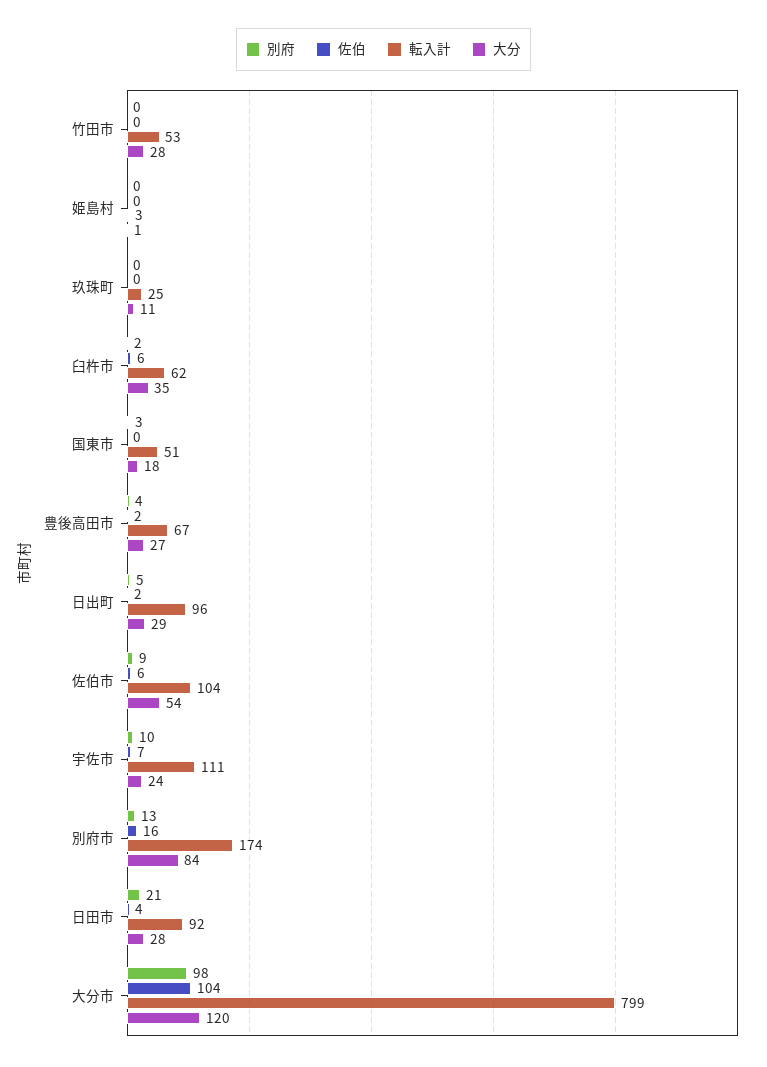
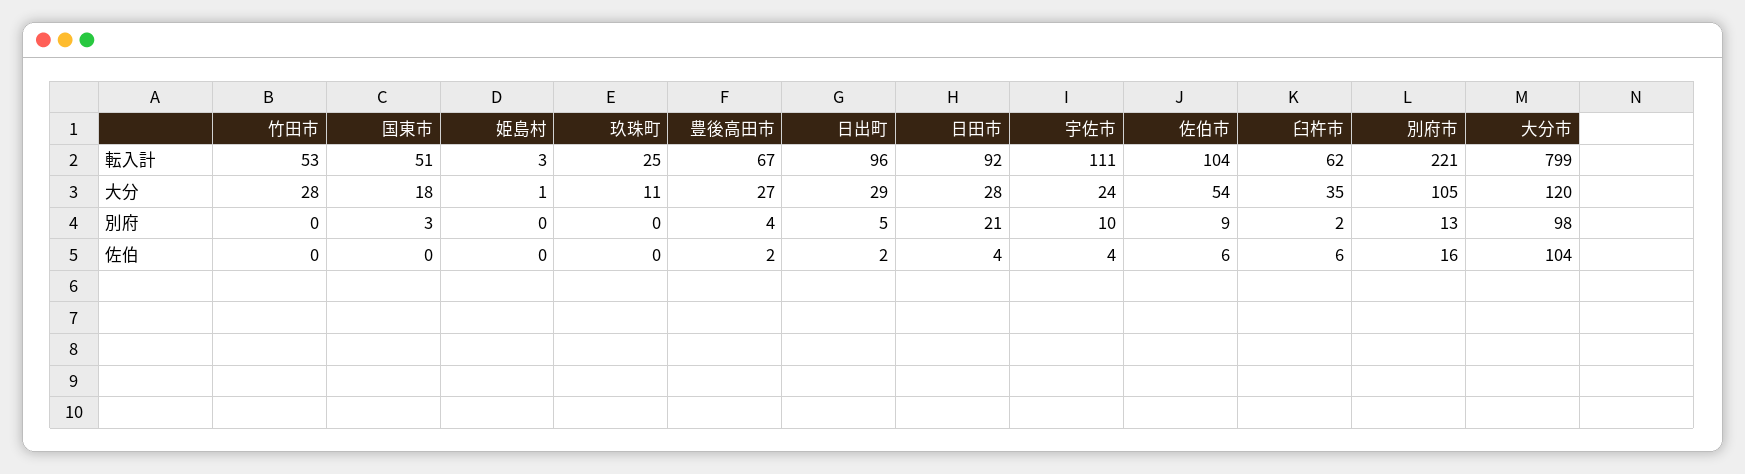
  {
    "別府": {
      "竹田市": 0,
      "姫島村": 0,
      "玖珠町": 0,
      "臼杵市": 2,
      "国東市": 3,
      "豊後高田市": 4,
      "日出町": 5,
      "佐伯市": 9,
      "宇佐市": 10,
      "別府市": 13,
      "日田市": 21,
      "大分市": 98
    },
    "佐伯": {
      "竹田市": 0,
      "姫島村": 0,
      "玖珠町": 0,
      "臼杵市": 6,
      "国東市": 0,
      "豊後高田市": 2,
      "日出町": 2,
      "佐伯市": 6,
-     "宇佐市": 7,
+     "宇佐市": 4,
      "別府市": 16,
      "日田市": 4,
      "大分市": 104
    },
    "転入計": {
      "竹田市": 53,
      "姫島村": 3,
      "玖珠町": 25,
      "臼杵市": 62,
      "国東市": 51,
      "豊後高田市": 67,
      "日出町": 96,
      "佐伯市": 104,
      "宇佐市": 111,
-     "別府市": 174,
+     "別府市": 221,
      "日田市": 92,
      "大分市": 799
    },
    "大分": {
      "竹田市": 28,
      "姫島村": 1,
      "玖珠町": 11,
      "臼杵市": 35,
      "国東市": 18,
      "豊後高田市": 27,
      "日出町": 29,
      "佐伯市": 54,
      "宇佐市": 24,
-     "別府市": 84,
+     "別府市": 105,
      "日田市": 28,
      "大分市": 120
    }
  }

